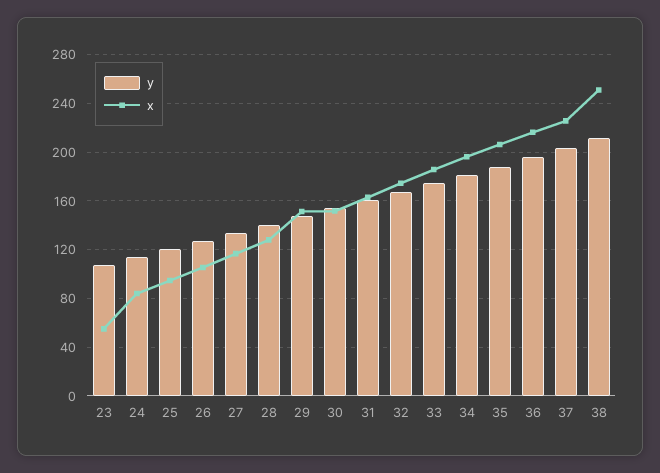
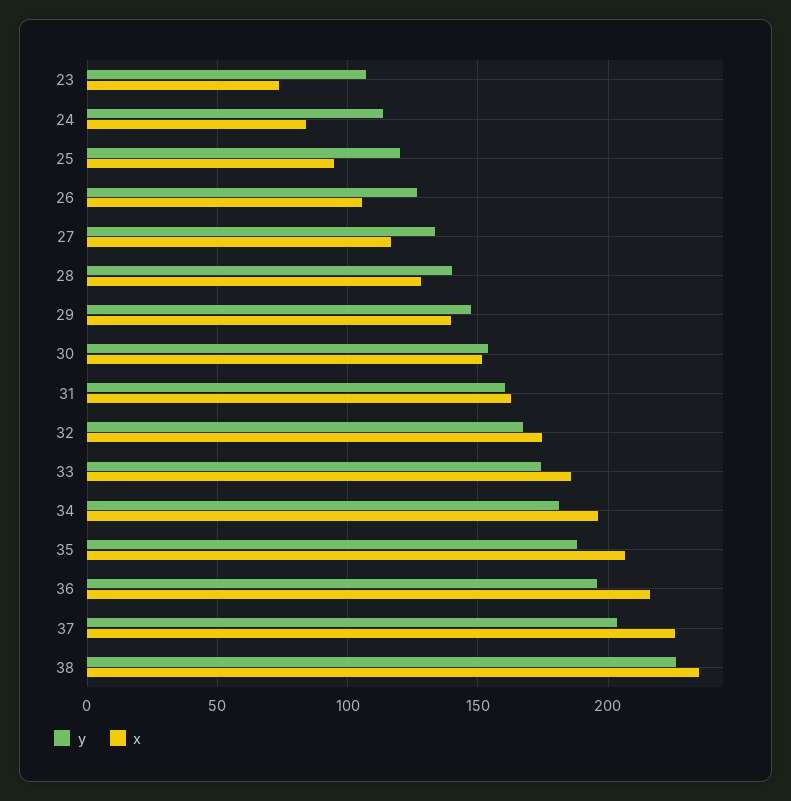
  {
    "y": {
      "23": 105,
      "24": 115,
      "25": 120,
      "26": 125,
      "27": 135,
      "28": 140,
      "29": 145,
      "30": 155,
      "31": 160,
      "32": 165,
      "33": 175,
      "34": 180,
      "35": 190,
      "36": 195,
      "37": 205,
-     "38": 210
+     "38": 225
    },
    "x": {
-     "23": 55,
+     "23": 75,
      "24": 85,
      "25": 95,
      "26": 105,
      "27": 115,
      "28": 130,
-     "29": 150,
+     "29": 140,
      "30": 150,
      "31": 165,
      "32": 175,
      "33": 185,
      "34": 195,
      "35": 205,
      "36": 215,
      "37": 225,
-     "38": 250
+     "38": 235
    }
  }

